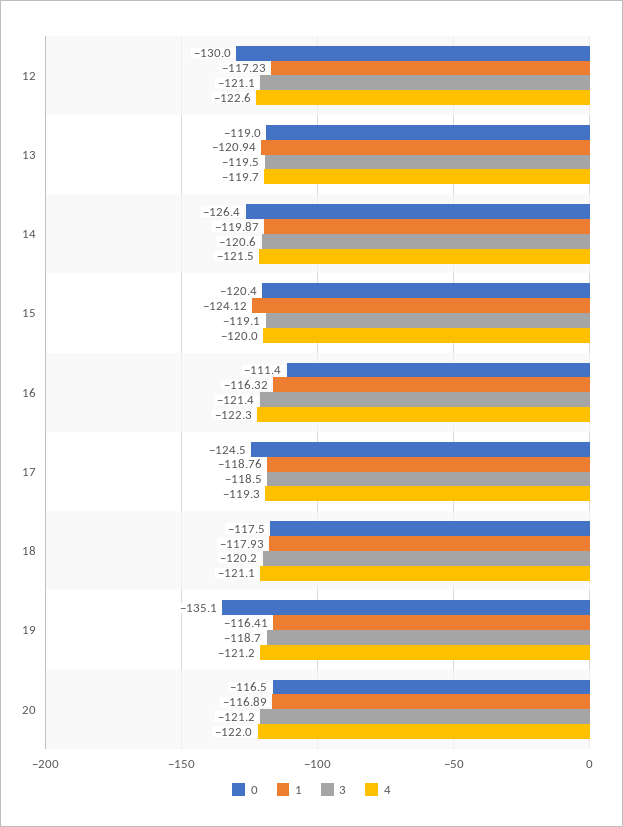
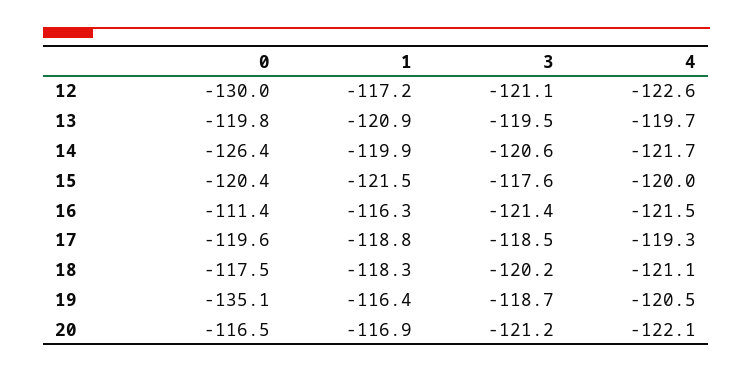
  {
    "0": {
      "12": -130,
-     "13": -119,
+     "13": -119.8,
      "14": -126.4,
      "15": -120.4,
      "16": -111.4,
-     "17": -124.5,
+     "17": -119.6,
      "18": -117.5,
      "19": -135.1,
      "20": -116.5
    },
    "1": {
      "12": -117.23,
      "13": -120.94,
      "14": -119.87,
-     "15": -124.12,
+     "15": -121.5,
      "16": -116.32,
      "17": -118.76,
-     "18": -117.93,
+     "18": -118.3,
      "19": -116.41,
      "20": -116.89
    },
    "3": {
      "12": -121.1,
      "13": -119.5,
      "14": -120.6,
-     "15": -119.1,
+     "15": -117.6,
      "16": -121.4,
      "17": -118.5,
      "18": -120.2,
      "19": -118.7,
      "20": -121.2
    },
    "4": {
      "12": -122.6,
      "13": -119.7,
-     "14": -121.5,
+     "14": -121.7,
      "15": -120,
-     "16": -122.3,
+     "16": -121.5,
      "17": -119.3,
      "18": -121.1,
-     "19": -121.2,
+     "19": -120.5,
-     "20": -122
+     "20": -122.1
    }
  }

